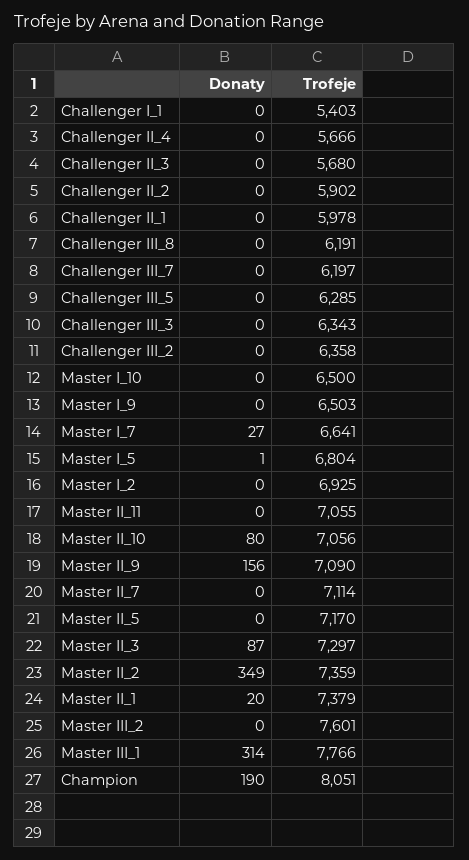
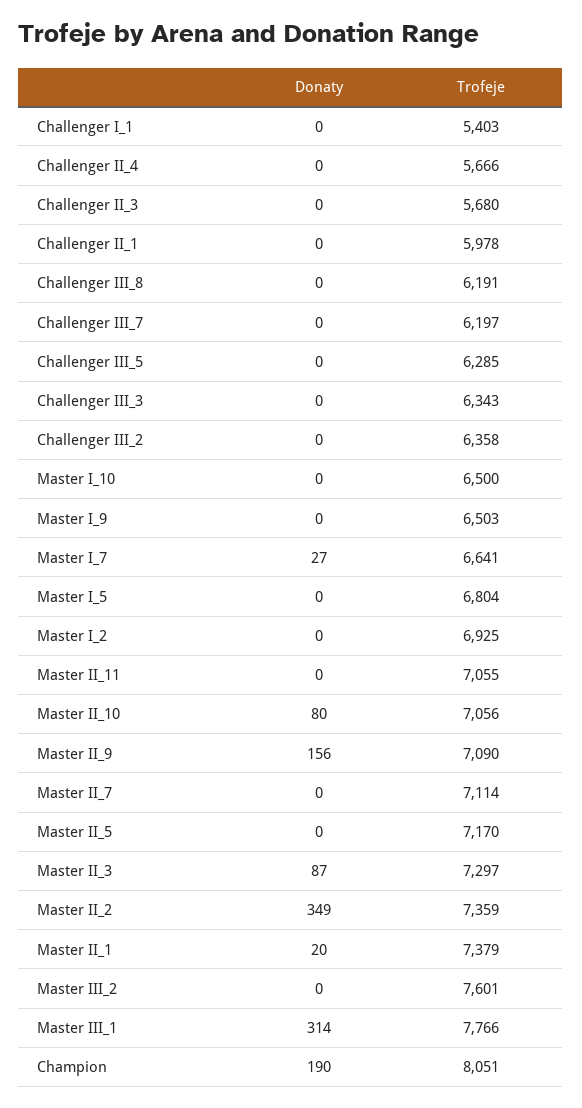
  {
    "Donaty": {
      "Challenger I_1": 0,
      "Challenger II_4": 0,
      "Challenger II_3": 0,
-     "Challenger II_2": 0,
      "Challenger II_1": 0,
      "Challenger III_8": 0,
      "Challenger III_7": 0,
      "Challenger III_5": 0,
      "Challenger III_3": 0,
      "Challenger III_2": 0,
      "Master I_10": 0,
      "Master I_9": 0,
      "Master I_7": 27,
-     "Master I_5": 1,
+     "Master I_5": 0,
      "Master I_2": 0,
      "Master II_11": 0,
      "Master II_10": 80,
      "Master II_9": 156,
      "Master II_7": 0,
      "Master II_5": 0,
      "Master II_3": 87,
      "Master II_2": 349,
      "Master II_1": 20,
      "Master III_2": 0,
      "Master III_1": 314,
      "Champion": 190
    },
    "Trofeje": {
      "Challenger I_1": 5403,
      "Challenger II_4": 5666,
      "Challenger II_3": 5680,
-     "Challenger II_2": 5902,
      "Challenger II_1": 5978,
      "Challenger III_8": 6191,
      "Challenger III_7": 6197,
      "Challenger III_5": 6285,
      "Challenger III_3": 6343,
      "Challenger III_2": 6358,
      "Master I_10": 6500,
      "Master I_9": 6503,
      "Master I_7": 6641,
      "Master I_5": 6804,
      "Master I_2": 6925,
      "Master II_11": 7055,
      "Master II_10": 7056,
      "Master II_9": 7090,
      "Master II_7": 7114,
      "Master II_5": 7170,
      "Master II_3": 7297,
      "Master II_2": 7359,
      "Master II_1": 7379,
      "Master III_2": 7601,
      "Master III_1": 7766,
      "Champion": 8051
    }
  }

